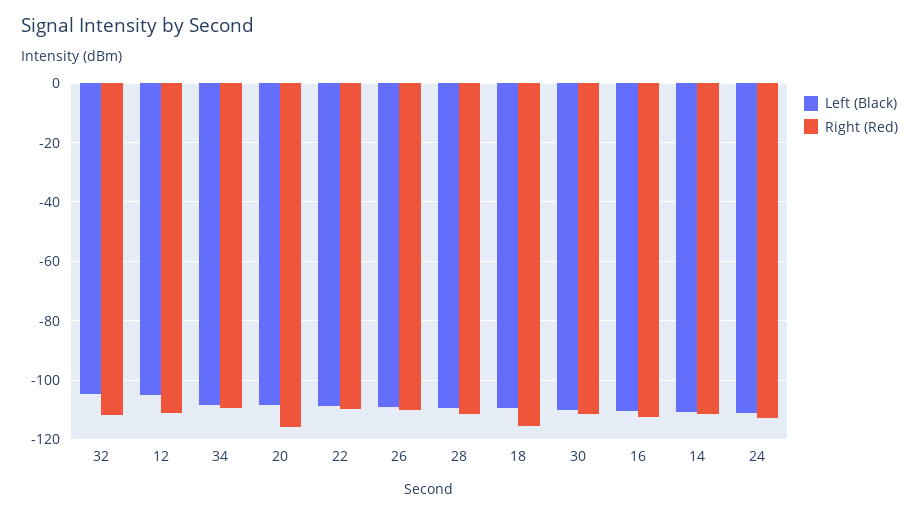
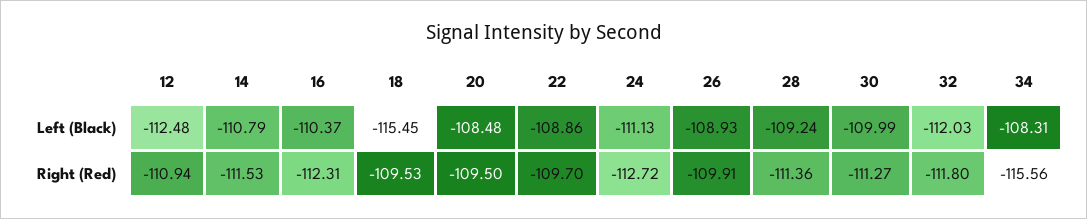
  {
    "Left (Black)": {
-     "32": -105,
+     "32": -112.03,
-     "12": -105,
+     "12": -112.48,
      "34": -108.31,
      "20": -108.48,
      "22": -108.86,
      "26": -108.93,
      "28": -109.24,
-     "18": -110,
+     "18": -115.45,
      "30": -109.99,
      "16": -110.37,
      "14": -110.79,
      "24": -111.13
    },
    "Right (Red)": {
      "32": -111.8,
      "12": -110.94,
-     "34": -110,
+     "34": -115.56,
-     "20": -115,
+     "20": -109.5,
      "22": -109.7,
      "26": -109.91,
      "28": -111.36,
-     "18": -115,
+     "18": -109.53,
      "30": -111.27,
      "16": -112.31,
      "14": -111.53,
      "24": -112.72
    }
  }

